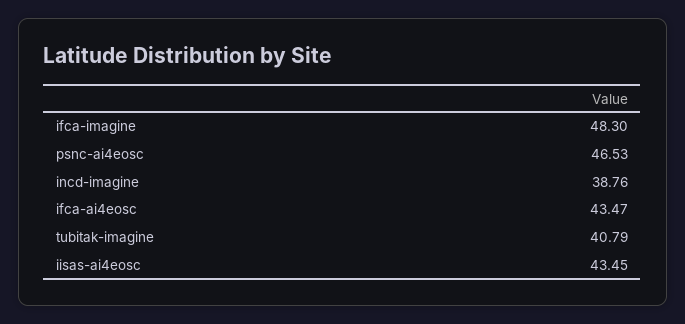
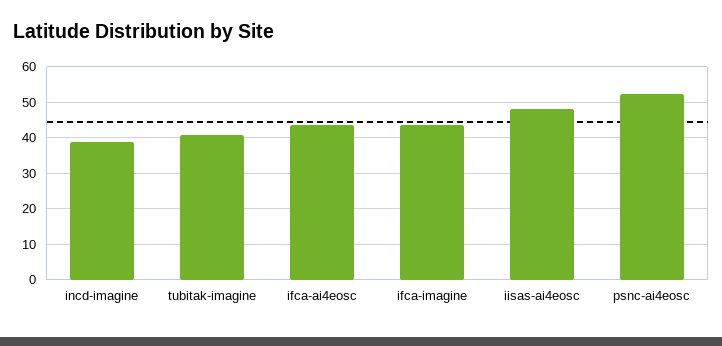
  {
-   "ifca-imagine": 48.3,
+   "ifca-imagine": 44,
-   "psnc-ai4eosc": 46.53,
+   "psnc-ai4eosc": 52,
    "incd-imagine": 38.76,
    "ifca-ai4eosc": 43.47,
    "tubitak-imagine": 40.79,
-   "iisas-ai4eosc": 43.45
+   "iisas-ai4eosc": 48
  }

